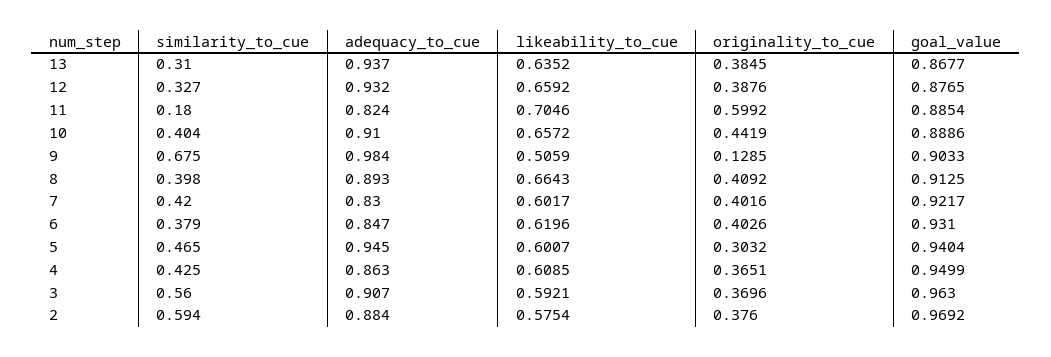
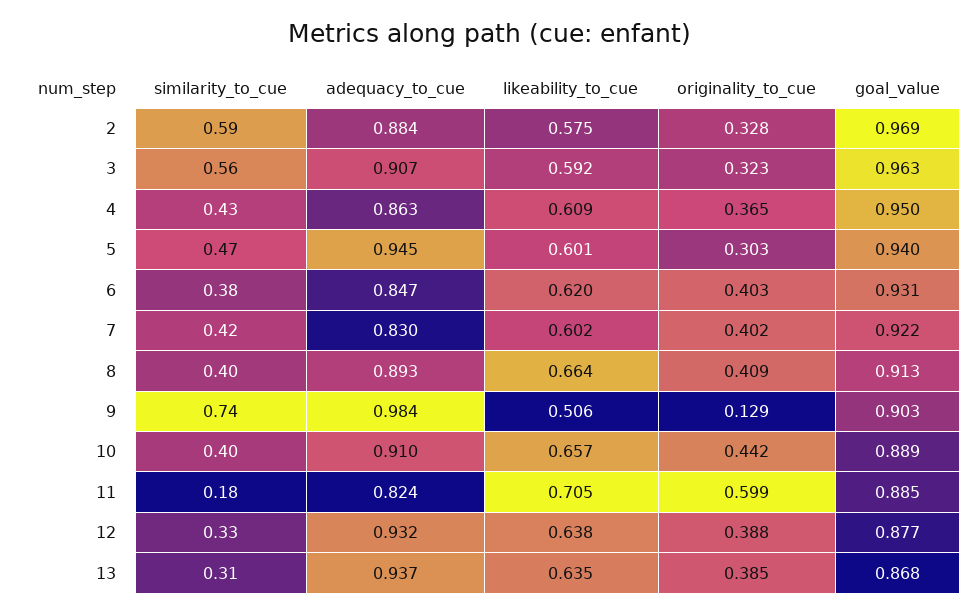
  {
    "similarity_to_cue": {
      "13": 0.31,
      "12": 0.327,
      "11": 0.18,
      "10": 0.404,
-     "9": 0.675,
+     "9": 0.74,
      "8": 0.398,
      "7": 0.42,
      "6": 0.379,
      "5": 0.465,
      "4": 0.425,
      "3": 0.56,
      "2": 0.594
    },
    "adequacy_to_cue": {
      "13": 0.937,
      "12": 0.932,
      "11": 0.824,
      "10": 0.91,
      "9": 0.984,
      "8": 0.893,
      "7": 0.83,
      "6": 0.847,
      "5": 0.945,
      "4": 0.863,
      "3": 0.907,
      "2": 0.884
    },
    "likeability_to_cue": {
      "13": 0.6352,
-     "12": 0.6592,
+     "12": 0.638,
      "11": 0.7046,
      "10": 0.6572,
      "9": 0.5059,
      "8": 0.6643,
      "7": 0.6017,
      "6": 0.6196,
      "5": 0.6007,
      "4": 0.6085,
      "3": 0.5921,
      "2": 0.5754
    },
    "originality_to_cue": {
      "13": 0.3845,
      "12": 0.3876,
      "11": 0.5992,
      "10": 0.4419,
      "9": 0.1285,
      "8": 0.4092,
      "7": 0.4016,
      "6": 0.4026,
      "5": 0.3032,
      "4": 0.3651,
-     "3": 0.3696,
+     "3": 0.323,
-     "2": 0.376
+     "2": 0.328
    },
    "goal_value": {
      "13": 0.8677,
      "12": 0.8765,
      "11": 0.8854,
      "10": 0.8886,
      "9": 0.9033,
      "8": 0.9125,
      "7": 0.9217,
      "6": 0.931,
      "5": 0.9404,
      "4": 0.9499,
      "3": 0.963,
      "2": 0.9692
    }
  }

